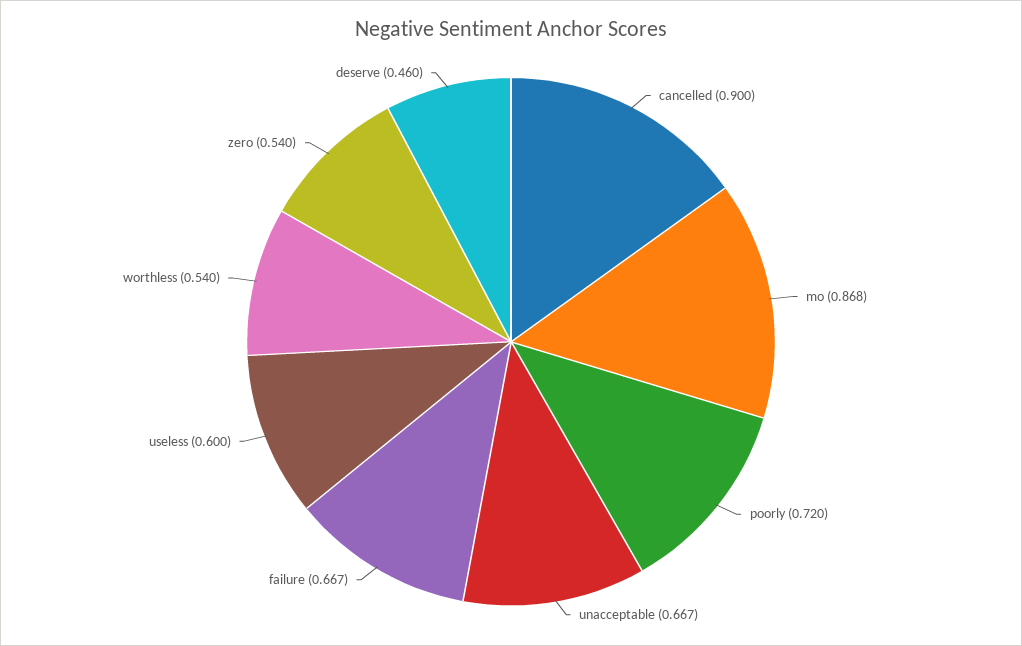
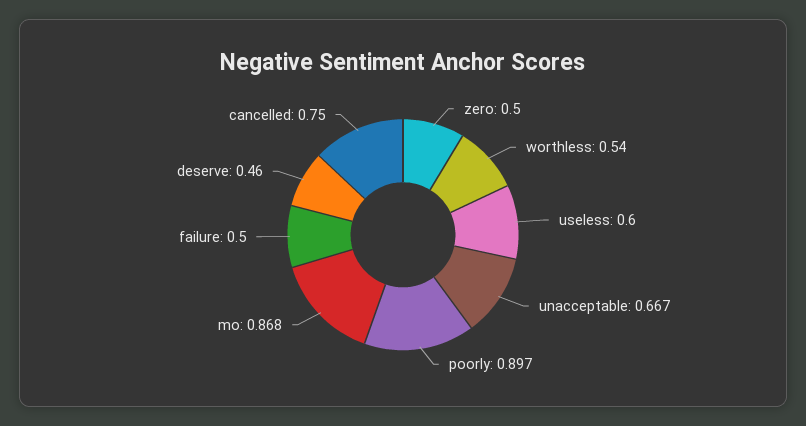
  {
-   "cancelled": 0.9,
+   "cancelled": 0.75,
    "mo": 0.868,
-   "poorly": 0.72,
+   "poorly": 0.897,
    "unacceptable": 0.667,
-   "failure": 0.667,
+   "failure": 0.5,
    "useless": 0.6,
    "worthless": 0.54,
-   "zero": 0.54,
+   "zero": 0.5,
    "deserve": 0.46
  }

